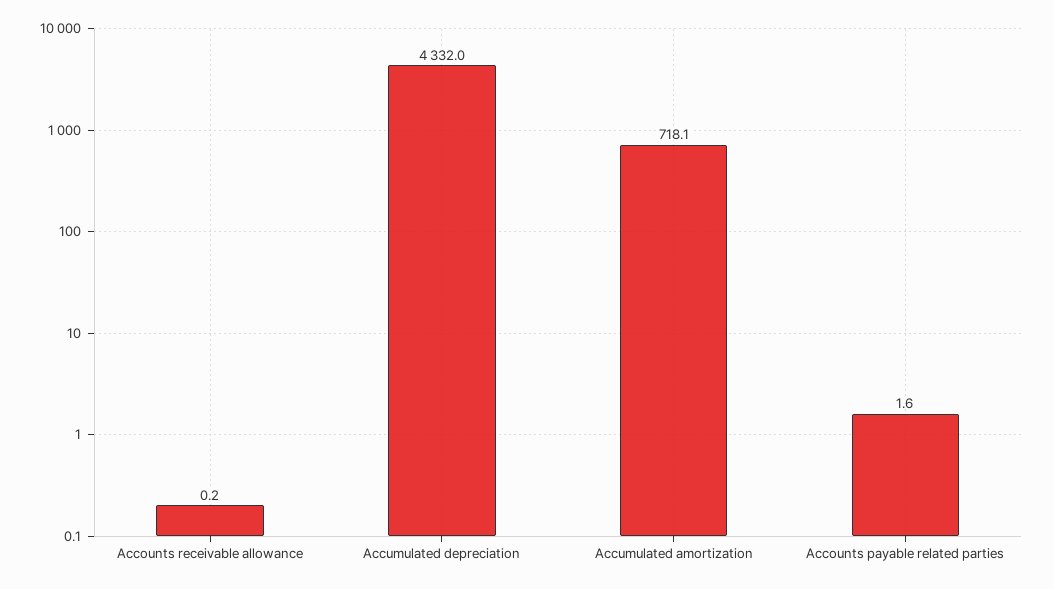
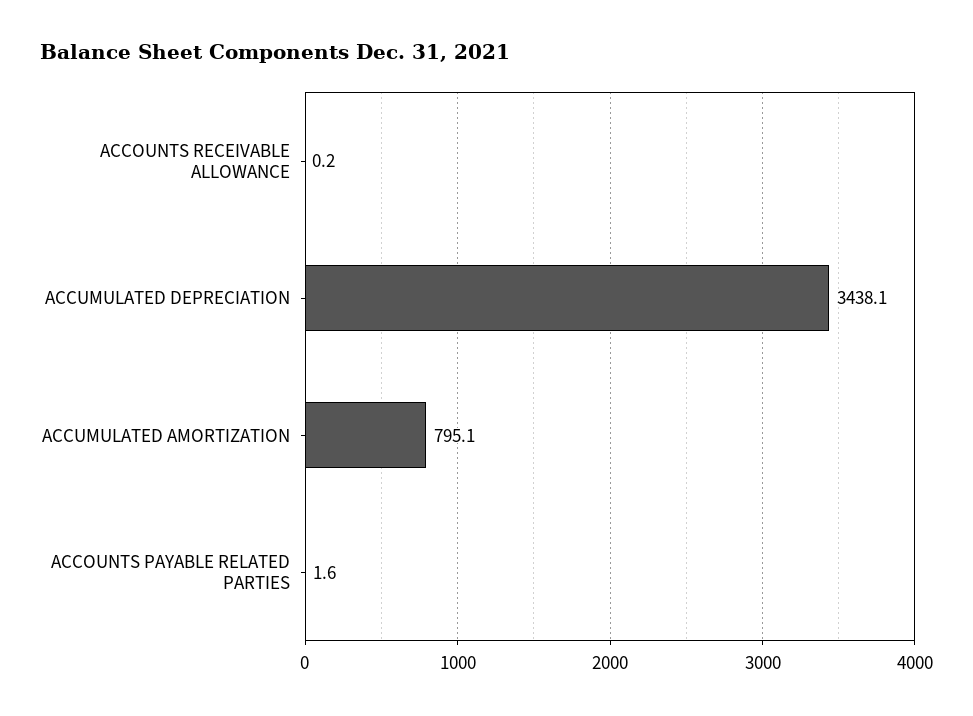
  {
    "Accounts receivable allowance": 0.2,
-   "Accumulated depreciation": 4332,
+   "Accumulated depreciation": 3438.1,
-   "Accumulated amortization": 718.1,
+   "Accumulated amortization": 795.1,
    "Accounts payable related parties": 1.6
  }

